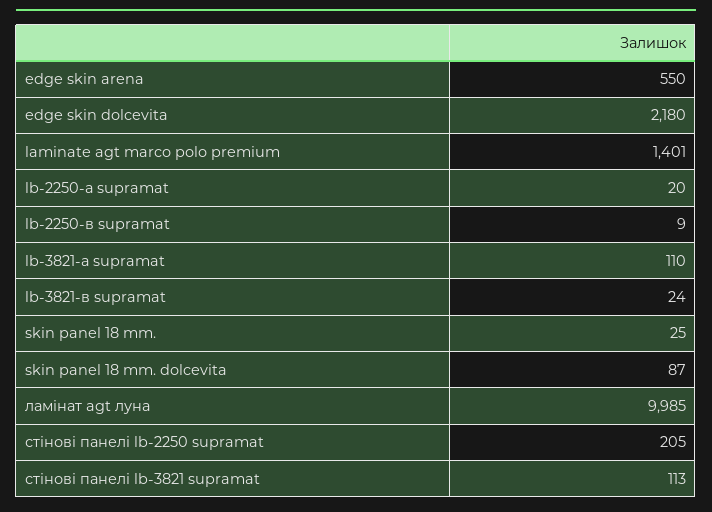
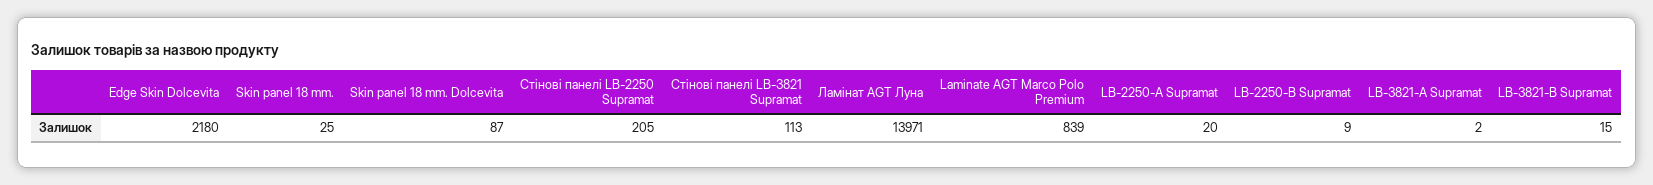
  {
-   "edge skin arena": 550,
    "edge skin dolcevita": 2180,
-   "laminate agt marco polo premium": 1401,
+   "laminate agt marco polo premium": 839,
    "lb-2250-а supramat": 20,
    "lb-2250-в supramat": 9,
-   "lb-3821-а supramat": 110,
+   "lb-3821-а supramat": 2,
-   "lb-3821-в supramat": 24,
+   "lb-3821-в supramat": 15,
    "skin panel 18 mm.": 25,
    "skin panel 18 mm. dolcevita": 87,
-   "ламінат agt луна": 9985,
+   "ламінат agt луна": 13971,
    "стінові панелі lb-2250 supramat": 205,
    "стінові панелі lb-3821 supramat": 113
  }

